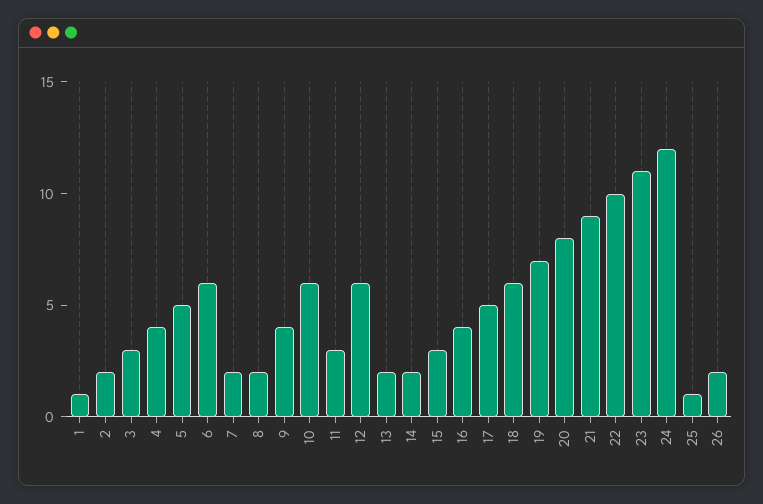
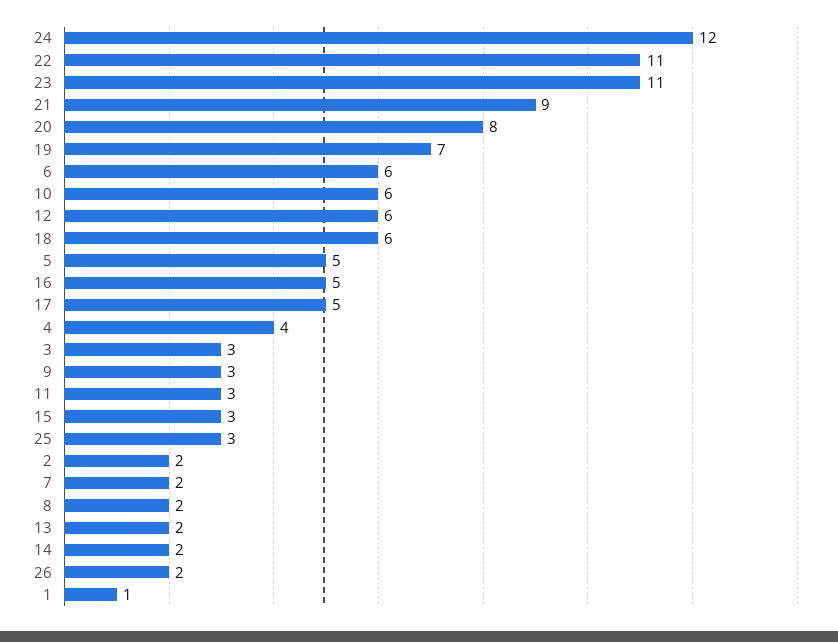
  {
    "1": 1,
    "2": 2,
    "3": 3,
    "4": 4,
    "5": 5,
    "6": 6,
    "7": 2,
    "8": 2,
-   "9": 4,
+   "9": 3,
    "10": 6,
    "11": 3,
    "12": 6,
    "13": 2,
    "14": 2,
    "15": 3,
-   "16": 4,
+   "16": 5,
    "17": 5,
    "18": 6,
    "19": 7,
    "20": 8,
    "21": 9,
-   "22": 10,
+   "22": 11,
    "23": 11,
    "24": 12,
-   "25": 1,
+   "25": 3,
    "26": 2
  }

